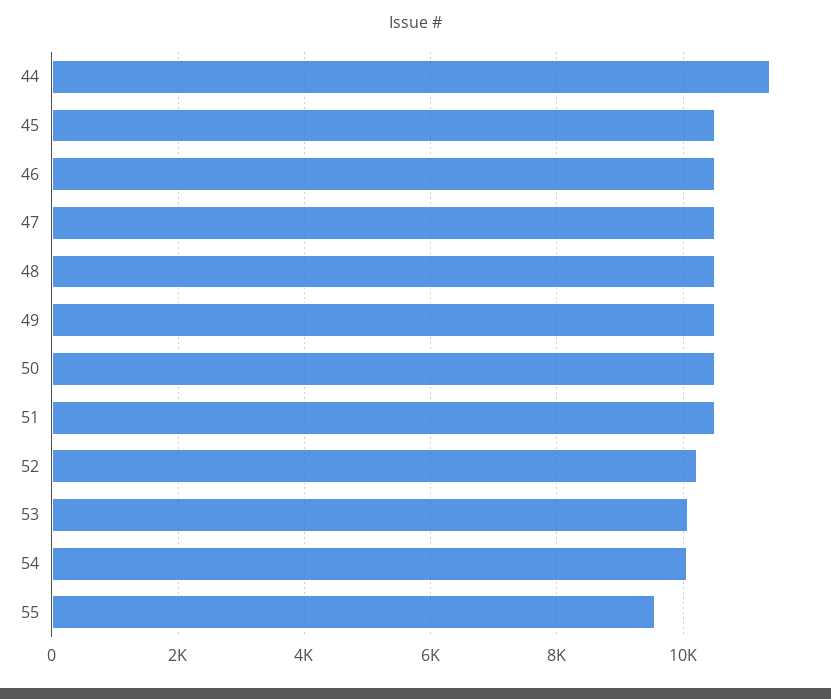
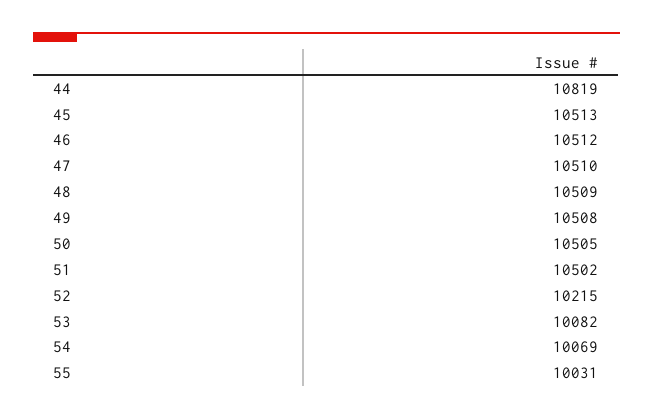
  {
-   "44": 11400,
+   "44": 10819,
    "45": 10513,
    "46": 10512,
    "47": 10510,
    "48": 10509,
    "49": 10508,
    "50": 10505,
    "51": 10502,
    "52": 10215,
    "53": 10082,
    "54": 10069,
-   "55": 9600
+   "55": 10031
  }

